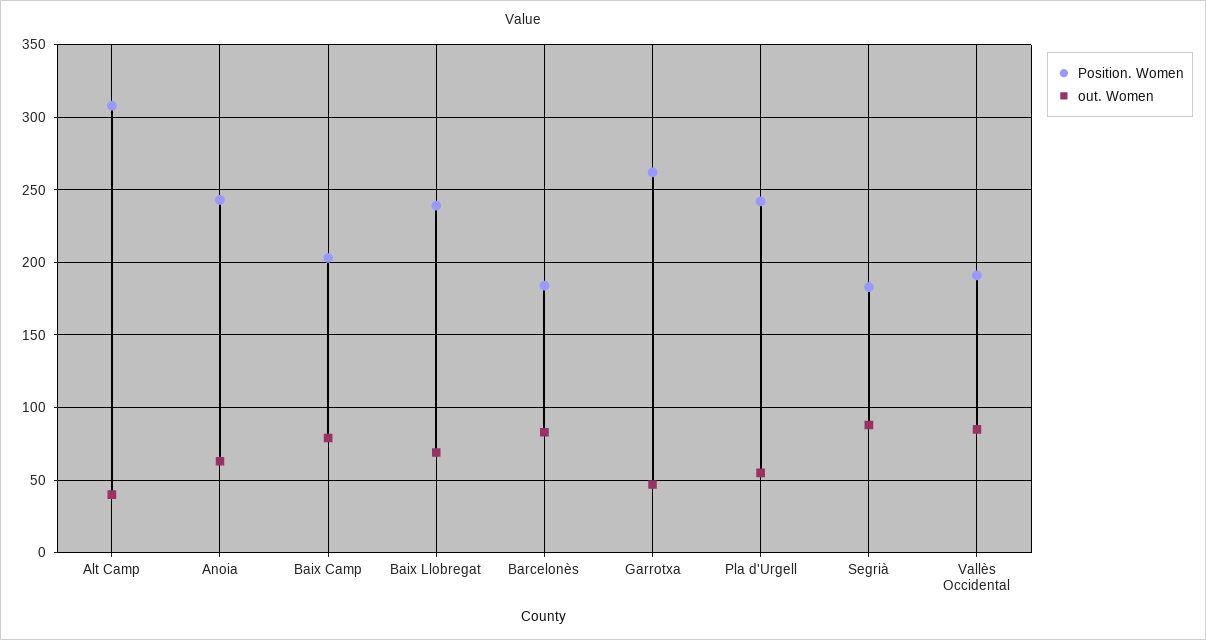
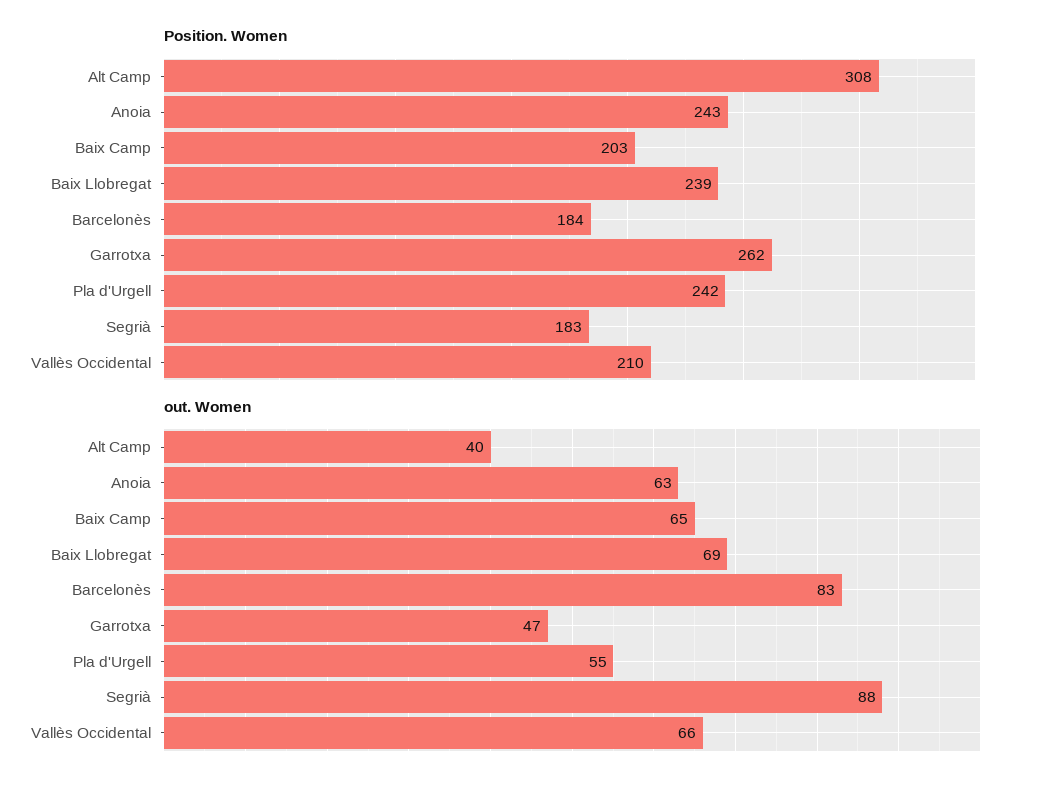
  {
    "Position. Women": {
      "Alt Camp": 308,
      "Anoia": 243,
      "Baix Camp": 203,
      "Baix Llobregat": 239,
      "Barcelonès": 184,
      "Garrotxa": 262,
      "Pla d'Urgell": 242,
      "Segrià": 183,
-     "Vallès Occidental": 190
+     "Vallès Occidental": 210
    },
    "out. Women": {
      "Alt Camp": 40,
      "Anoia": 63,
-     "Baix Camp": 80,
+     "Baix Camp": 65,
      "Baix Llobregat": 69,
      "Barcelonès": 83,
      "Garrotxa": 47,
      "Pla d'Urgell": 55,
      "Segrià": 88,
-     "Vallès Occidental": 85
+     "Vallès Occidental": 66
    }
  }

